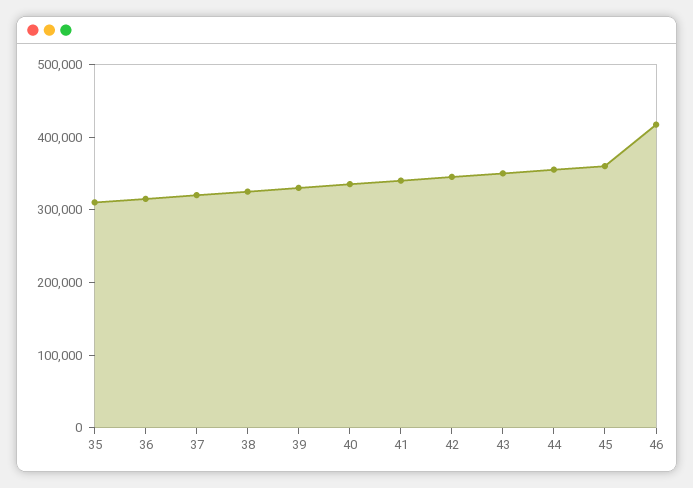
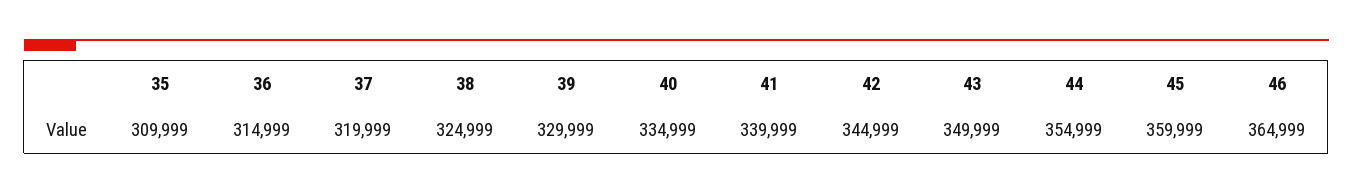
  {
    "35": 309999,
    "36": 314999,
    "37": 319999,
    "38": 324999,
    "39": 329999,
    "40": 334999,
    "41": 339999,
    "42": 344999,
    "43": 349999,
    "44": 354999,
    "45": 359999,
-   "46": 420000
+   "46": 364999
  }

